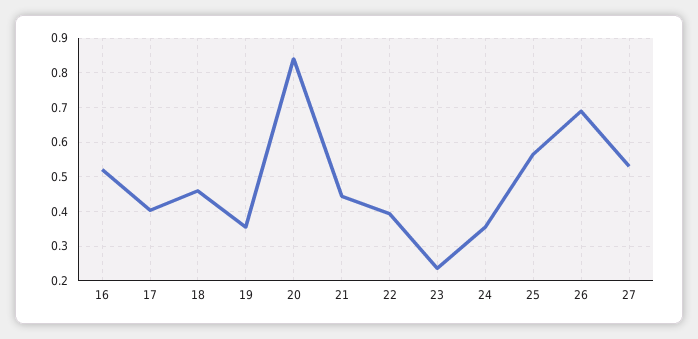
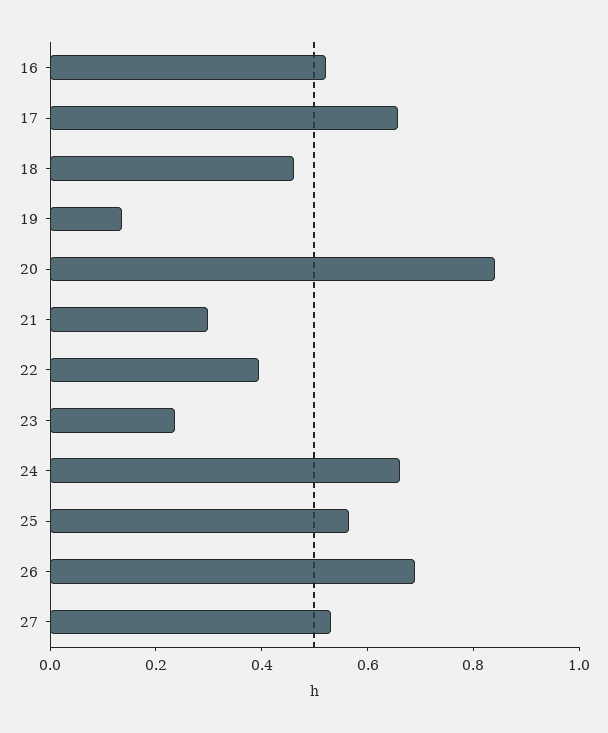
  {
    "16": 0.52,
-   "17": 0.4,
+   "17": 0.65,
    "18": 0.46,
-   "19": 0.36,
+   "19": 0.15,
    "20": 0.84,
-   "21": 0.44,
+   "21": 0.3,
    "22": 0.4,
    "23": 0.24,
-   "24": 0.36,
+   "24": 0.65,
    "25": 0.56,
    "26": 0.68,
    "27": 0.54
  }

